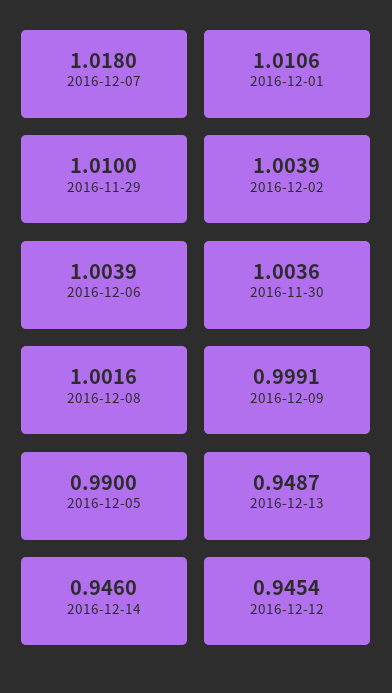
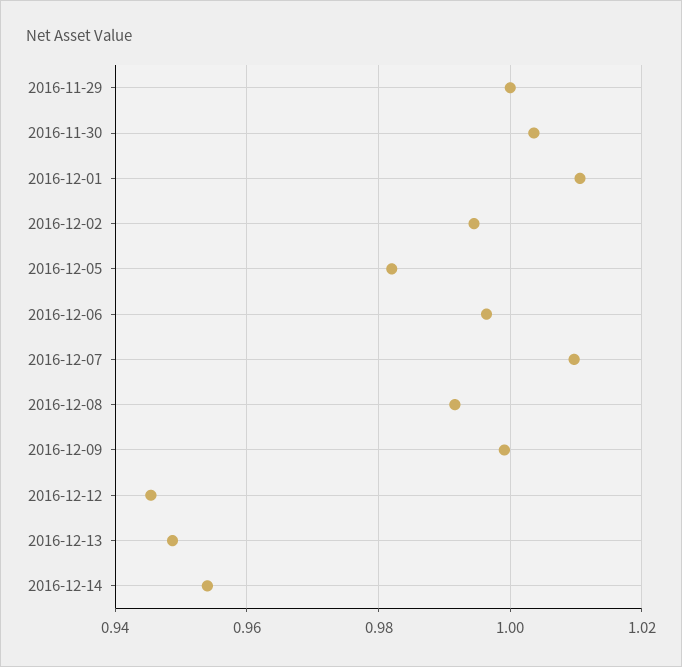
  {
-   "2016-12-07": 1.018,
+   "2016-12-07": 1.01,
    "2016-12-01": 1.0106,
-   "2016-11-29": 1.01,
+   "2016-11-29": 1,
-   "2016-12-02": 1.0039,
+   "2016-12-02": 0.994,
-   "2016-12-06": 1.0039,
+   "2016-12-06": 0.996,
    "2016-11-30": 1.0036,
-   "2016-12-08": 1.0016,
+   "2016-12-08": 0.992,
    "2016-12-09": 0.9991,
-   "2016-12-05": 0.99,
+   "2016-12-05": 0.982,
    "2016-12-13": 0.9487,
-   "2016-12-14": 0.946,
+   "2016-12-14": 0.954,
    "2016-12-12": 0.9454
  }

